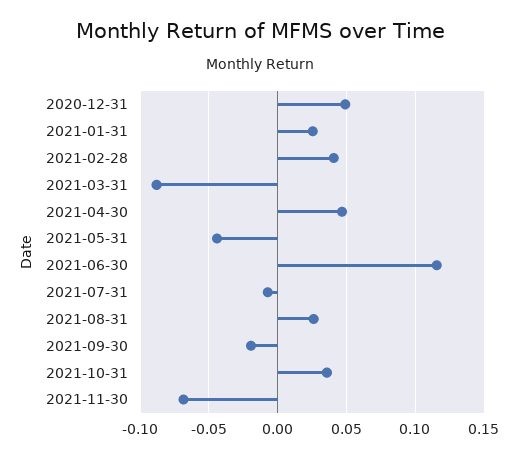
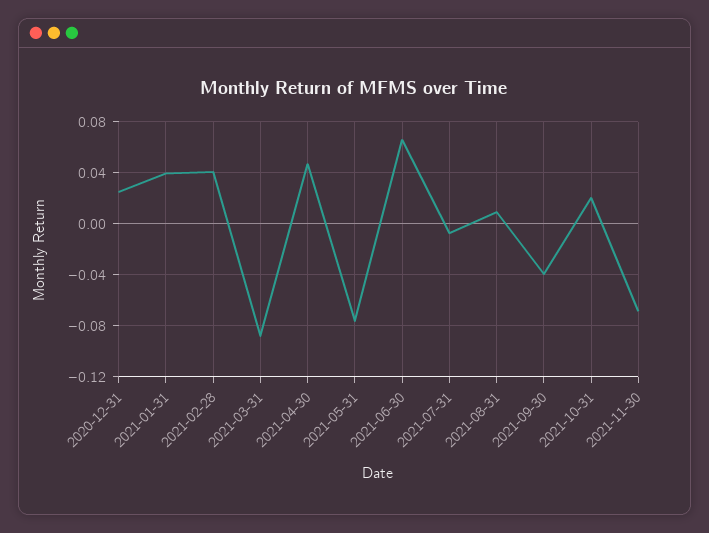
  {
-   "2020-12-31": 0.05,
+   "2020-12-31": 0.025,
-   "2021-01-31": 0.025,
+   "2021-01-31": 0.04,
    "2021-02-28": 0.04,
    "2021-03-31": -0.09,
    "2021-04-30": 0.045,
-   "2021-05-31": -0.045,
+   "2021-05-31": -0.075,
-   "2021-06-30": 0.115,
+   "2021-06-30": 0.065,
    "2021-07-31": -0.005,
-   "2021-08-31": 0.025,
+   "2021-08-31": 0.01,
-   "2021-09-30": -0.02,
+   "2021-09-30": -0.04,
-   "2021-10-31": 0.035,
+   "2021-10-31": 0.02,
    "2021-11-30": -0.07
  }

